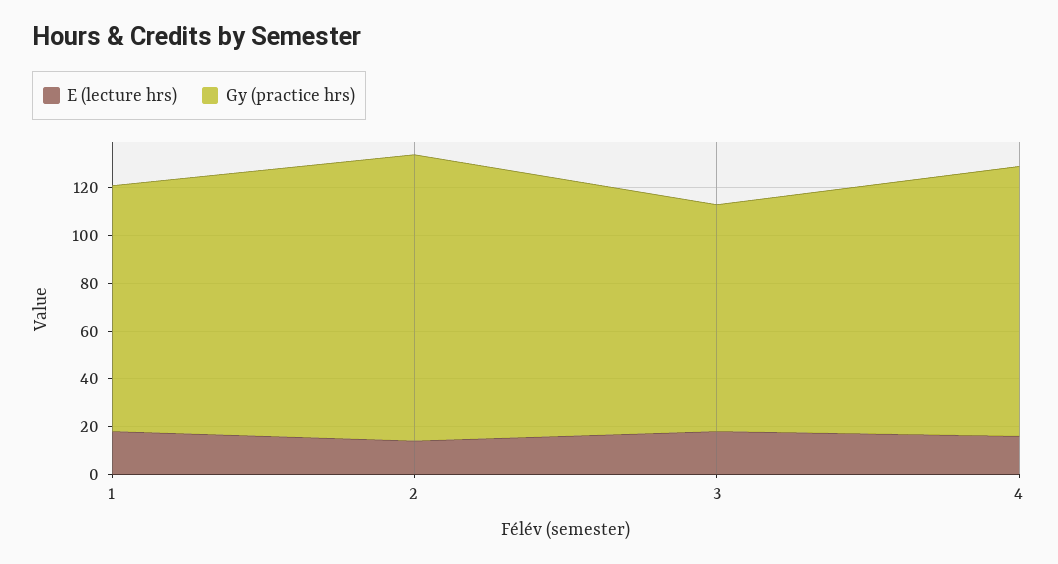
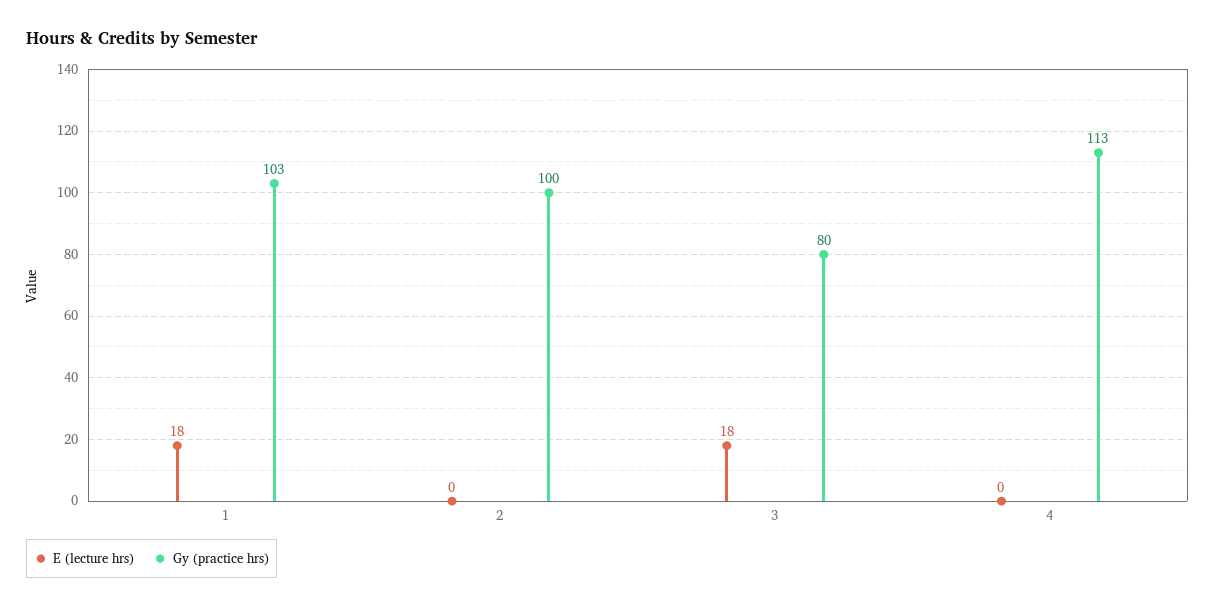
  {
    "E (lecture hrs)": {
      "1": 18,
-     "2": 15,
+     "2": 0,
      "3": 18,
-     "4": 15
+     "4": 0
    },
    "Gy (practice hrs)": {
      "1": 103,
-     "2": 120,
+     "2": 100,
-     "3": 95,
+     "3": 80,
      "4": 113
    }
  }

